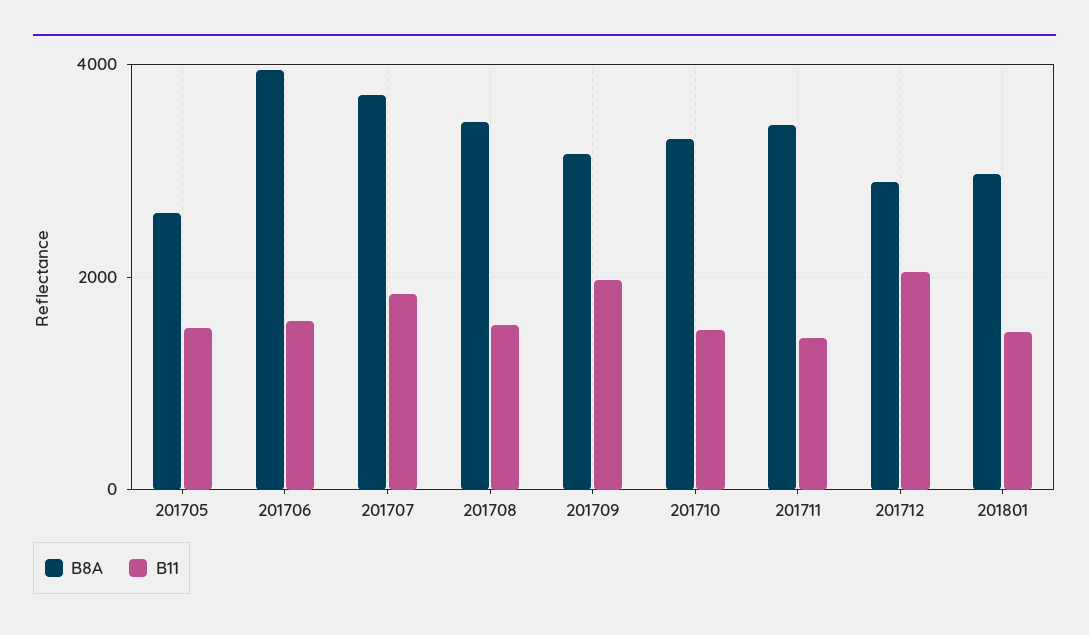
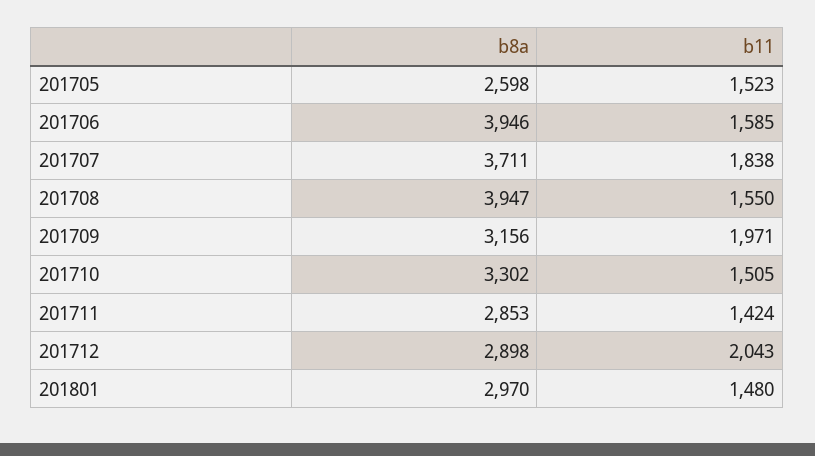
  {
    "B8A": {
      "201705": 2598,
      "201706": 3946,
      "201707": 3711,
-     "201708": 3400,
+     "201708": 3947,
      "201709": 3156,
      "201710": 3302,
-     "201711": 3400,
+     "201711": 2853,
      "201712": 2898,
      "201801": 2970
    },
    "B11": {
      "201705": 1523,
      "201706": 1585,
      "201707": 1838,
      "201708": 1550,
      "201709": 1971,
      "201710": 1505,
      "201711": 1424,
      "201712": 2043,
      "201801": 1480
    }
  }

